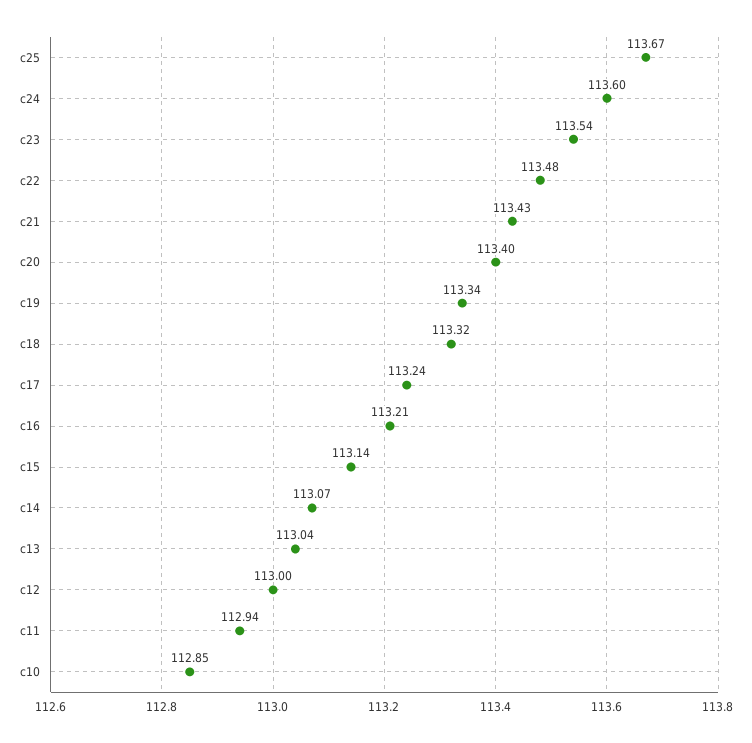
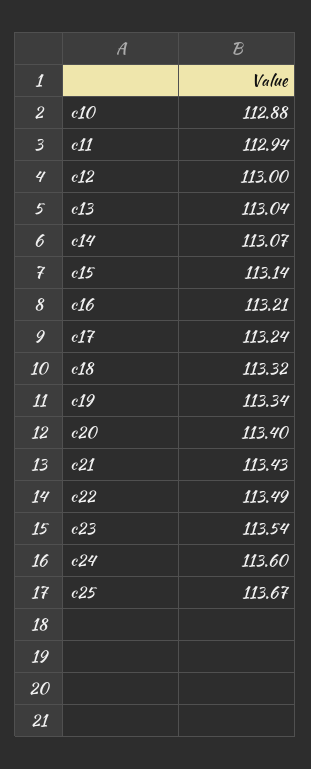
  {
    "c25": 113.67,
    "c24": 113.6,
    "c23": 113.54,
-   "c22": 113.48,
+   "c22": 113.49,
    "c21": 113.43,
    "c20": 113.4,
    "c19": 113.34,
    "c18": 113.32,
    "c17": 113.24,
    "c16": 113.21,
    "c15": 113.14,
    "c14": 113.07,
    "c13": 113.04,
    "c12": 113,
    "c11": 112.94,
-   "c10": 112.85
+   "c10": 112.88
  }

